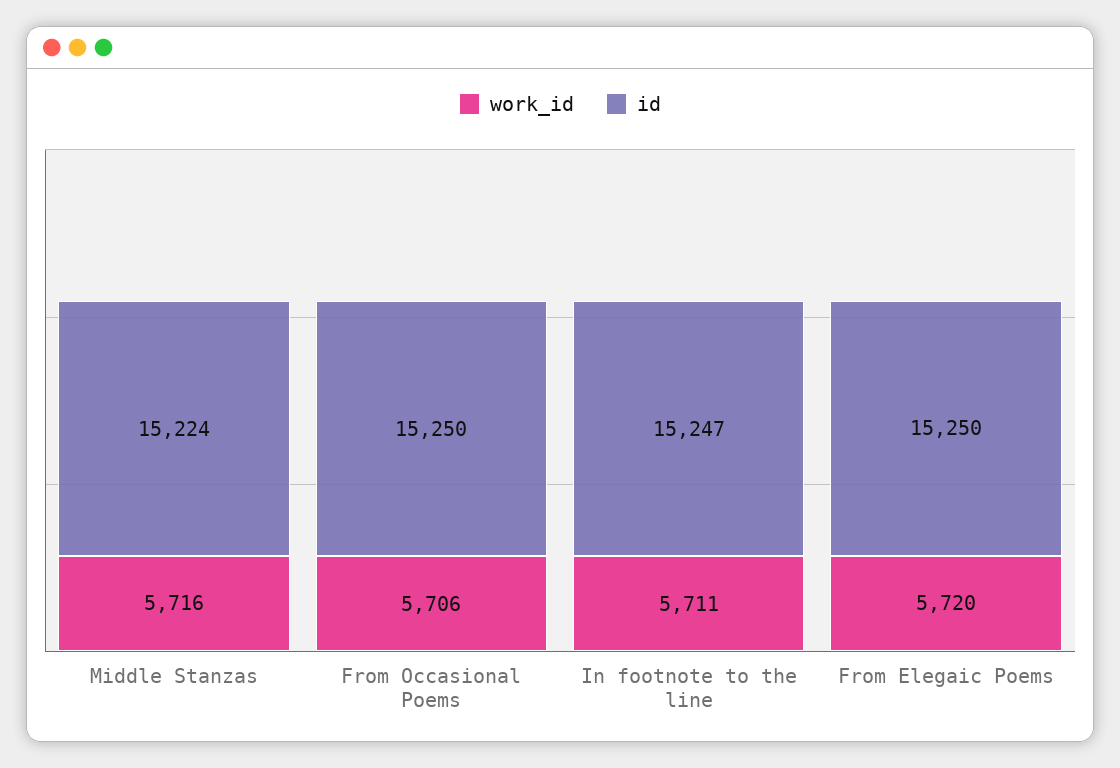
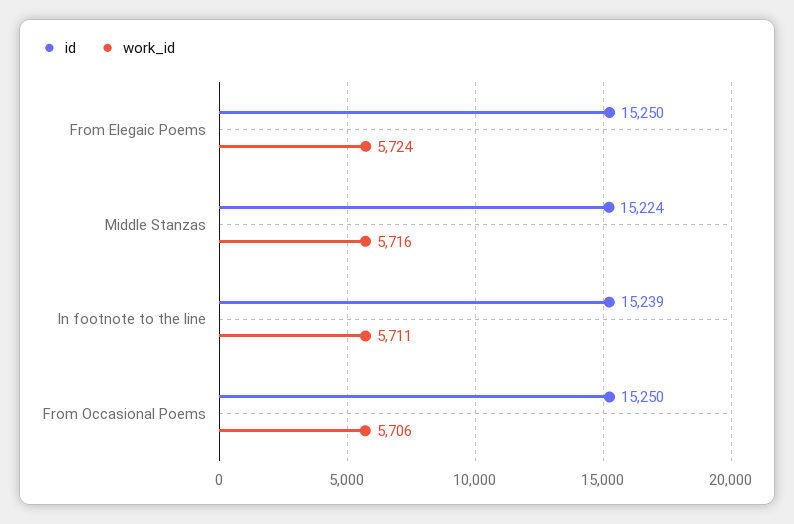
  {
    "work_id": {
      "Middle Stanzas": 5716,
      "From Occasional Poems": 5706,
      "In footnote to the line": 5711,
-     "From Elegaic Poems": 5720
+     "From Elegaic Poems": 5724
    },
    "id": {
      "Middle Stanzas": 15224,
      "From Occasional Poems": 15250,
-     "In footnote to the line": 15247,
+     "In footnote to the line": 15239,
      "From Elegaic Poems": 15250
    }
  }

